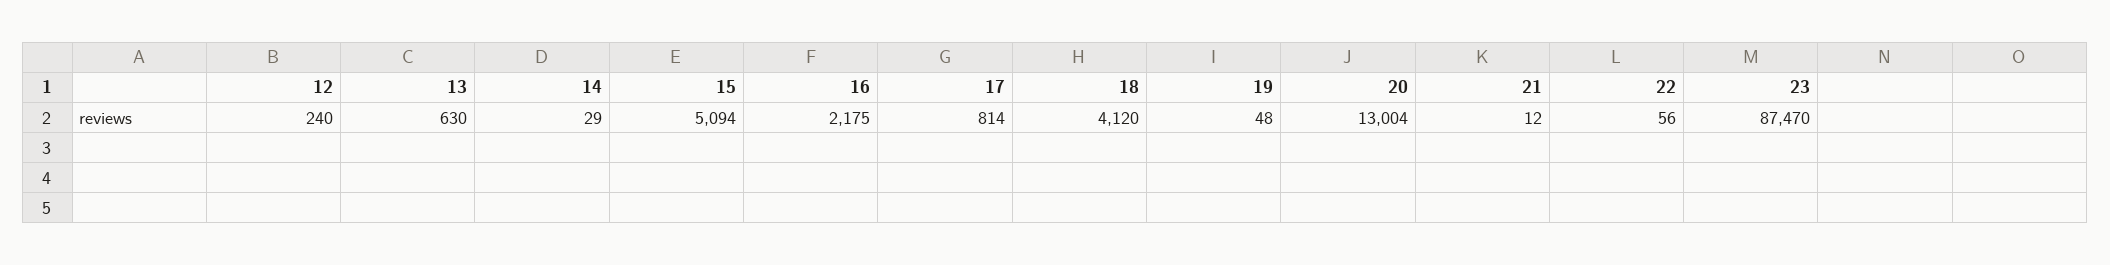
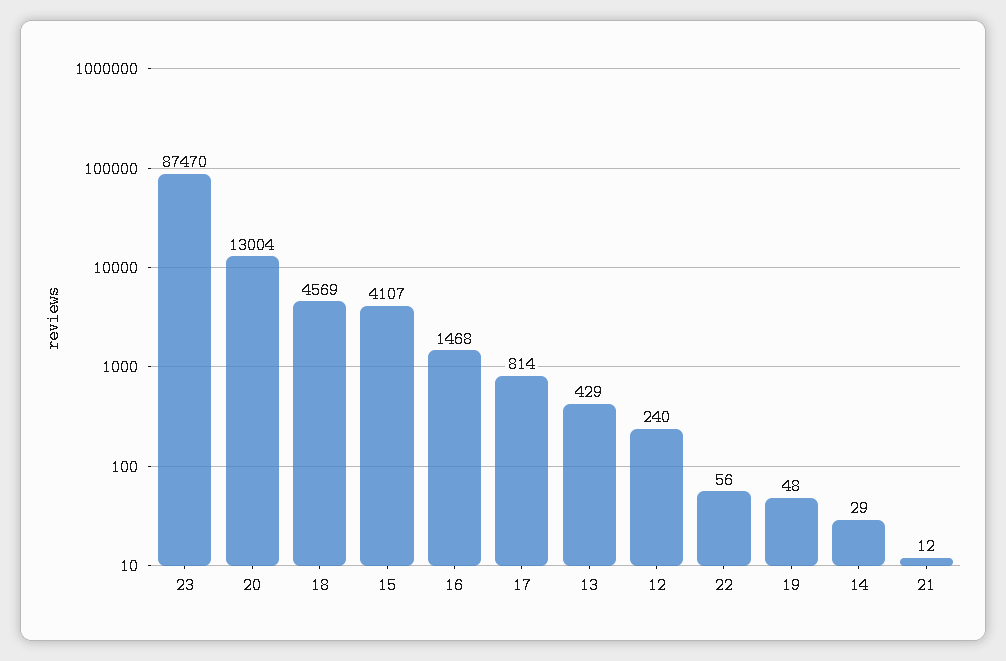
  {
    "12": 240,
-   "13": 630,
+   "13": 429,
    "14": 29,
-   "15": 5094,
+   "15": 4107,
-   "16": 2175,
+   "16": 1468,
    "17": 814,
-   "18": 4120,
+   "18": 4569,
    "19": 48,
    "20": 13004,
    "21": 12,
    "22": 56,
    "23": 87470
  }

